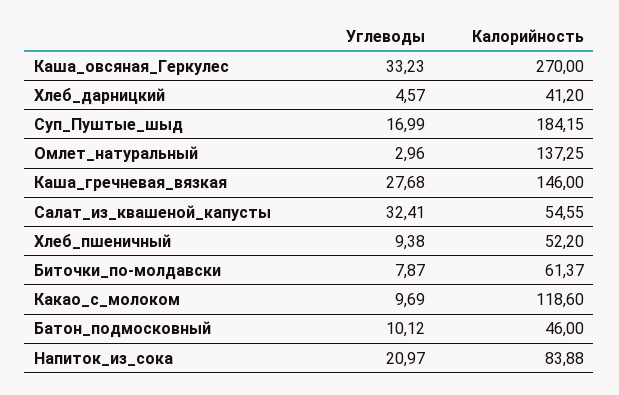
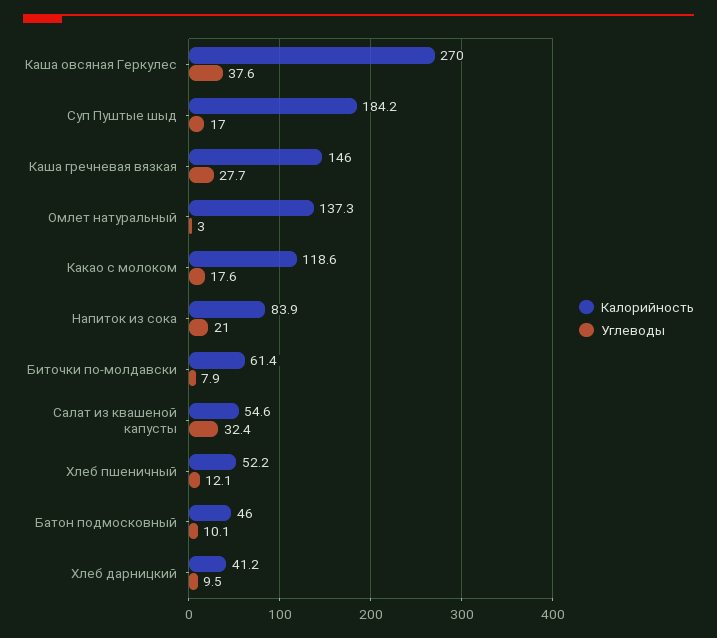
  {
    "Углеводы": {
-     "Каша_овсяная_Геркулес": 33.23,
+     "Каша_овсяная_Геркулес": 37.6,
-     "Хлеб_дарницкий": 4.57,
+     "Хлеб_дарницкий": 9.5,
      "Суп_Пуштые_шыд": 16.99,
      "Омлет_натуральный": 2.96,
      "Каша_гречневая_вязкая": 27.68,
      "Салат_из_квашеной_капусты": 32.41,
-     "Хлеб_пшеничный": 9.38,
+     "Хлеб_пшеничный": 12.1,
      "Биточки_по-молдавски": 7.87,
-     "Какао_с_молоком": 9.69,
+     "Какао_с_молоком": 17.6,
      "Батон_подмосковный": 10.12,
      "Напиток_из_сока": 20.97
    },
    "Калорийность": {
      "Каша_овсяная_Геркулес": 270,
      "Хлеб_дарницкий": 41.2,
      "Суп_Пуштые_шыд": 184.15,
      "Омлет_натуральный": 137.25,
      "Каша_гречневая_вязкая": 146,
      "Салат_из_квашеной_капусты": 54.55,
      "Хлеб_пшеничный": 52.2,
      "Биточки_по-молдавски": 61.37,
      "Какао_с_молоком": 118.6,
      "Батон_подмосковный": 46,
      "Напиток_из_сока": 83.88
    }
  }

